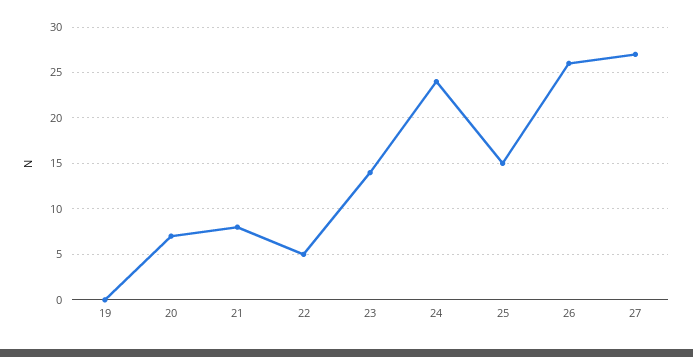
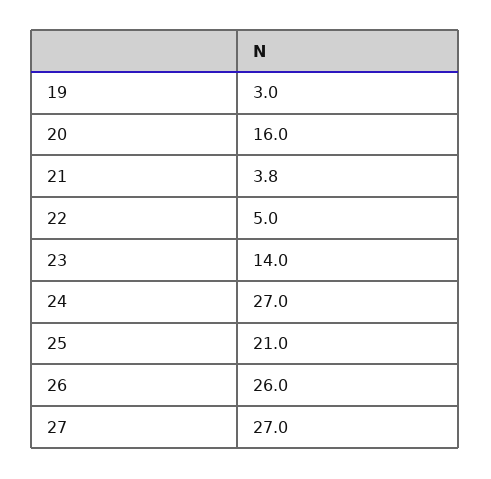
  {
-   "19": 0,
+   "19": 3,
-   "20": 7,
+   "20": 16,
-   "21": 8,
+   "21": 3.8,
    "22": 5,
    "23": 14,
-   "24": 24,
+   "24": 27,
-   "25": 15,
+   "25": 21,
    "26": 26,
    "27": 27
  }

